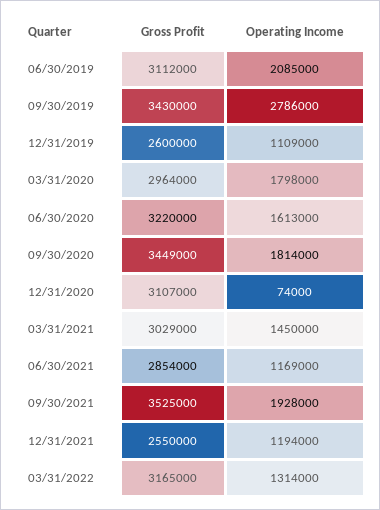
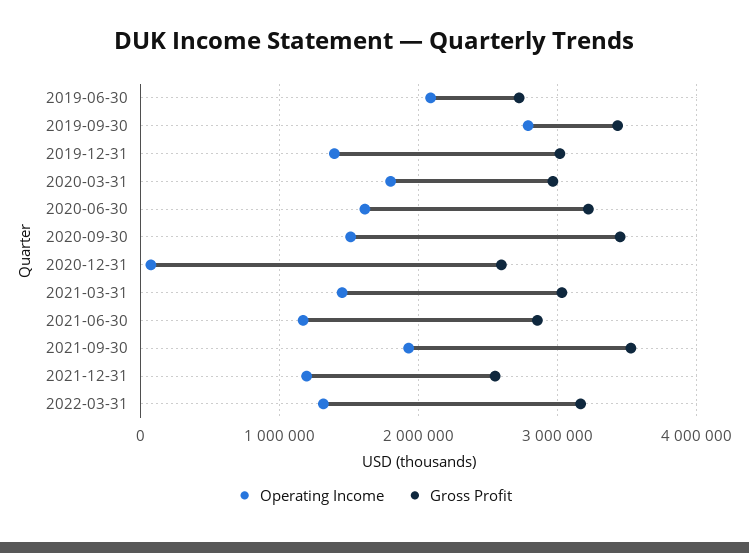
  {
    "Gross Profit": {
-     "06/30/2019": 3112000,
+     "06/30/2019": 2700000,
      "09/30/2019": 3430000,
-     "12/31/2019": 2600000,
+     "12/31/2019": 3000000,
      "03/31/2020": 2964000,
      "06/30/2020": 3220000,
      "09/30/2020": 3449000,
-     "12/31/2020": 3107000,
+     "12/31/2020": 2600000,
      "03/31/2021": 3029000,
      "06/30/2021": 2854000,
      "09/30/2021": 3525000,
      "12/31/2021": 2550000,
      "03/31/2022": 3165000
    },
    "Operating Income": {
      "06/30/2019": 2085000,
      "09/30/2019": 2786000,
-     "12/31/2019": 1109000,
+     "12/31/2019": 1400000,
      "03/31/2020": 1798000,
      "06/30/2020": 1613000,
-     "09/30/2020": 1814000,
+     "09/30/2020": 1500000,
      "12/31/2020": 74000,
      "03/31/2021": 1450000,
      "06/30/2021": 1169000,
      "09/30/2021": 1928000,
      "12/31/2021": 1194000,
      "03/31/2022": 1314000
    }
  }

